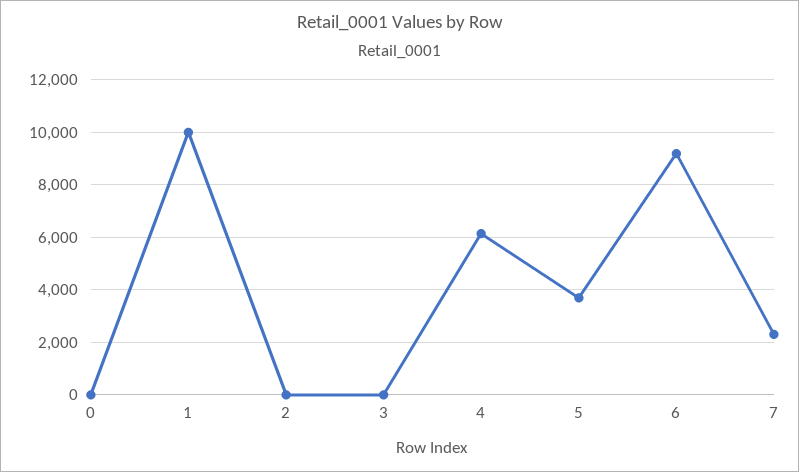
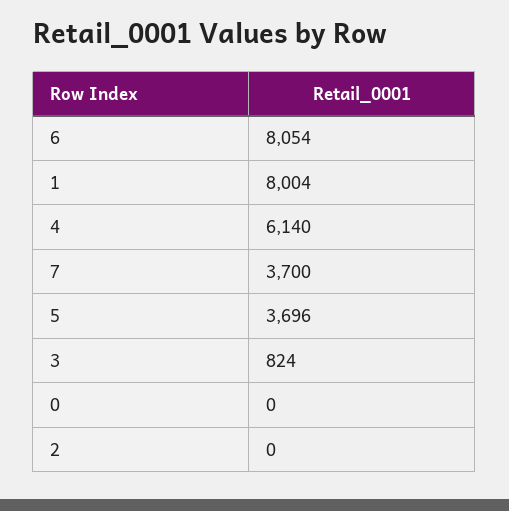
  {
    "0": 0,
-   "1": 10000,
+   "1": 8004,
    "2": 0,
-   "3": 0,
+   "3": 824,
    "4": 6140,
    "5": 3696,
-   "6": 9250,
+   "6": 8054,
-   "7": 2250
+   "7": 3700
  }

